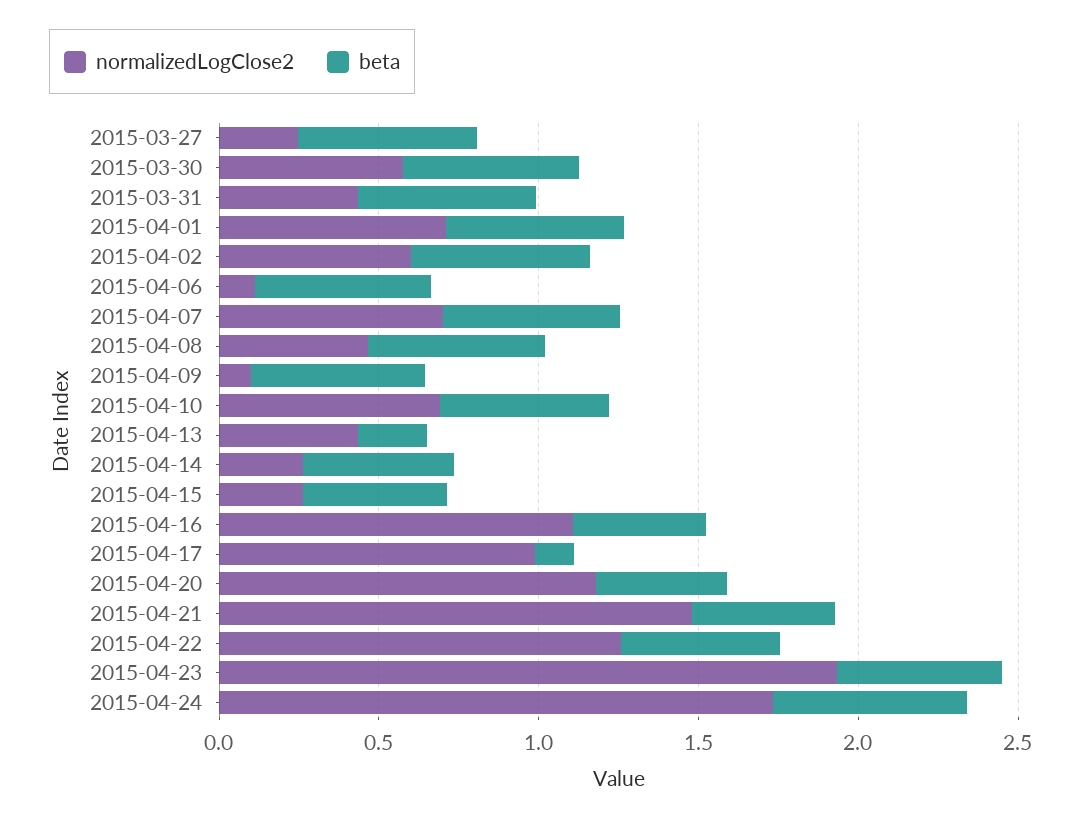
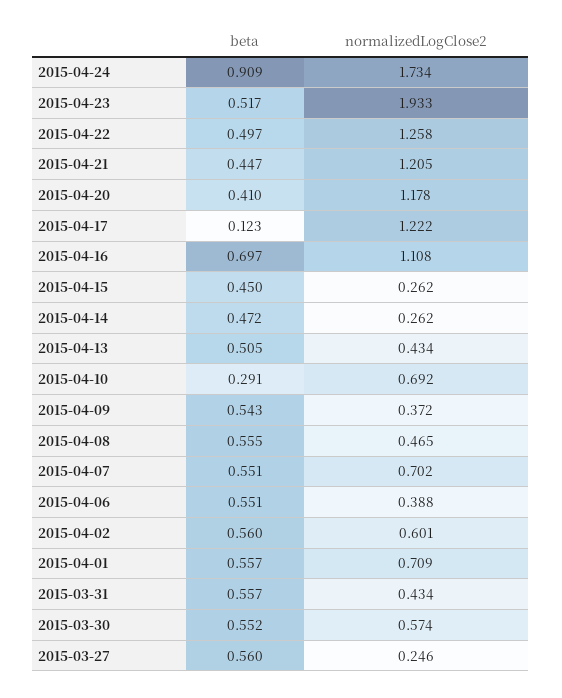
  {
    "normalizedLogClose2": {
      "2015-03-27": 0.246,
      "2015-03-30": 0.574,
      "2015-03-31": 0.434,
      "2015-04-01": 0.709,
      "2015-04-02": 0.601,
-     "2015-04-06": 0.1,
+     "2015-04-06": 0.388,
      "2015-04-07": 0.702,
      "2015-04-08": 0.465,
-     "2015-04-09": 0.1,
+     "2015-04-09": 0.372,
      "2015-04-10": 0.692,
      "2015-04-13": 0.434,
      "2015-04-14": 0.262,
      "2015-04-15": 0.262,
      "2015-04-16": 1.108,
-     "2015-04-17": 1,
+     "2015-04-17": 1.222,
      "2015-04-20": 1.178,
-     "2015-04-21": 1.5,
+     "2015-04-21": 1.205,
      "2015-04-22": 1.258,
      "2015-04-23": 1.933,
      "2015-04-24": 1.734
    },
    "beta": {
      "2015-03-27": 0.56,
      "2015-03-30": 0.552,
      "2015-03-31": 0.557,
      "2015-04-01": 0.557,
      "2015-04-02": 0.56,
      "2015-04-06": 0.551,
      "2015-04-07": 0.551,
      "2015-04-08": 0.555,
      "2015-04-09": 0.543,
-     "2015-04-10": 0.5,
+     "2015-04-10": 0.291,
-     "2015-04-13": 0.2,
+     "2015-04-13": 0.505,
      "2015-04-14": 0.472,
      "2015-04-15": 0.45,
-     "2015-04-16": 0.4,
+     "2015-04-16": 0.697,
      "2015-04-17": 0.123,
      "2015-04-20": 0.41,
      "2015-04-21": 0.447,
      "2015-04-22": 0.497,
      "2015-04-23": 0.517,
-     "2015-04-24": 0.6
+     "2015-04-24": 0.909
    }
  }

